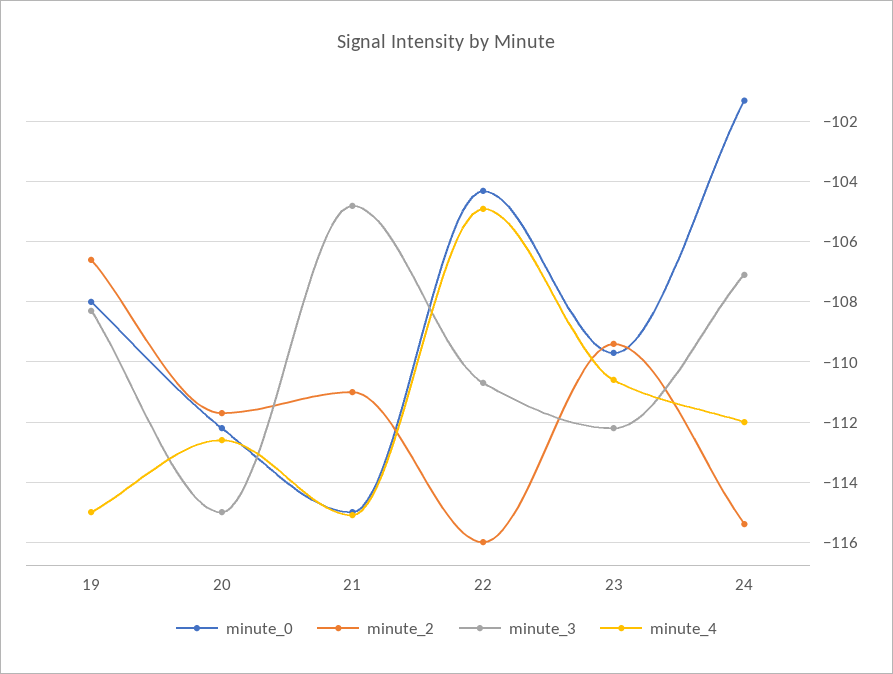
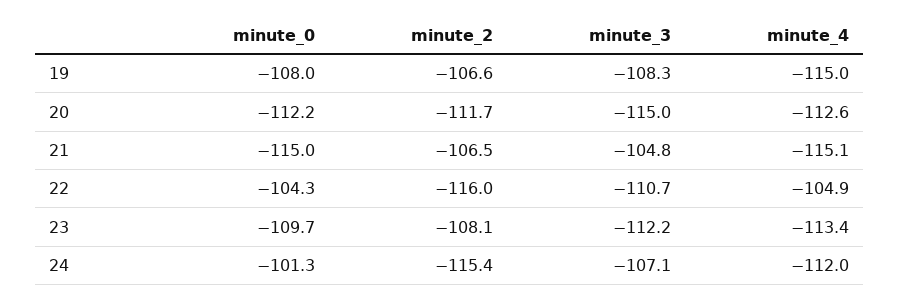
  {
    "minute_0": {
      "19": -108,
      "20": -112.2,
      "21": -115,
      "22": -104.3,
      "23": -109.7,
      "24": -101.3
    },
    "minute_2": {
      "19": -106.6,
      "20": -111.7,
-     "21": -111,
+     "21": -106.5,
      "22": -116,
-     "23": -109.5,
+     "23": -108.1,
      "24": -115.4
    },
    "minute_3": {
      "19": -108.3,
      "20": -115,
      "21": -104.8,
      "22": -110.7,
      "23": -112.2,
      "24": -107.1
    },
    "minute_4": {
      "19": -115,
      "20": -112.6,
      "21": -115.1,
      "22": -104.9,
-     "23": -110.5,
+     "23": -113.4,
      "24": -112
    }
  }

